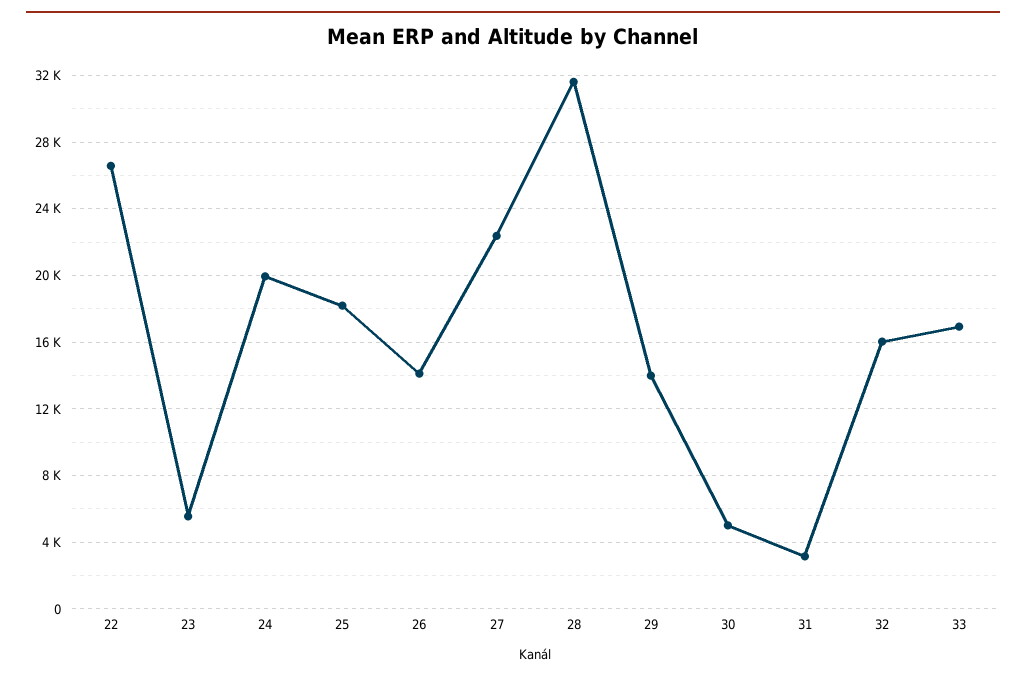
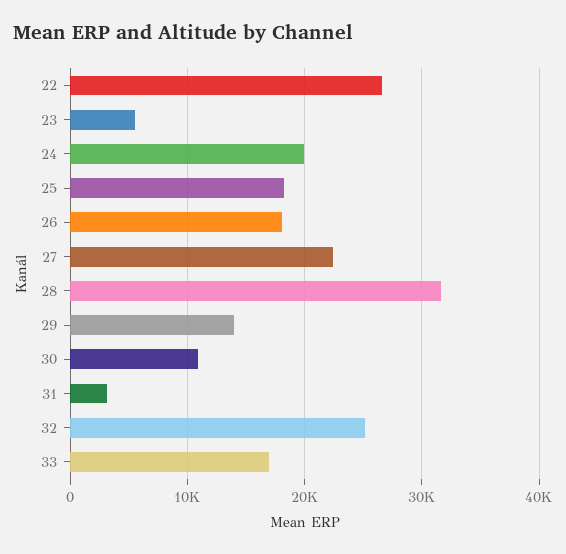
  {
    "22": 26500,
    "23": 5500,
    "24": 20000,
    "25": 18000,
-   "26": 14000,
+   "26": 18000,
    "27": 22500,
    "28": 31500,
    "29": 14000,
-   "30": 5000,
+   "30": 11000,
    "31": 3000,
-   "32": 16000,
+   "32": 25000,
    "33": 17000
  }

